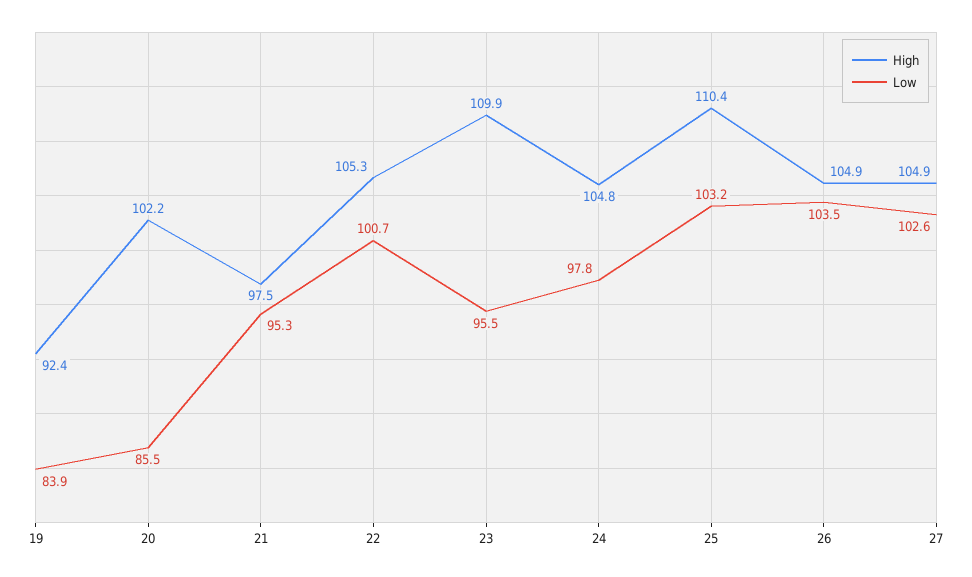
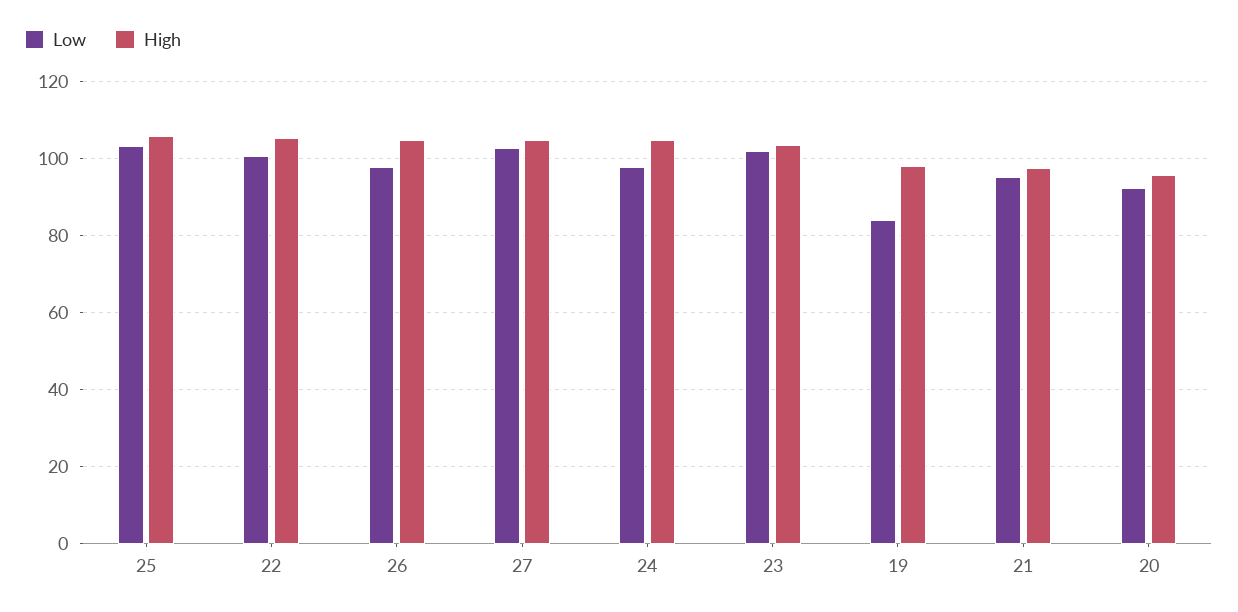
  {
    "High": {
-     "19": 92.4,
+     "19": 98,
-     "20": 102.2,
+     "20": 96,
      "21": 97.5,
      "22": 105.3,
-     "23": 109.9,
+     "23": 104,
      "24": 104.8,
-     "25": 110.4,
+     "25": 106,
      "26": 104.9,
      "27": 104.9
    },
    "Low": {
      "19": 83.9,
-     "20": 85.5,
+     "20": 92,
      "21": 95.3,
      "22": 100.7,
-     "23": 95.5,
+     "23": 102,
      "24": 97.8,
      "25": 103.2,
-     "26": 103.5,
+     "26": 98,
      "27": 102.6
    }
  }

